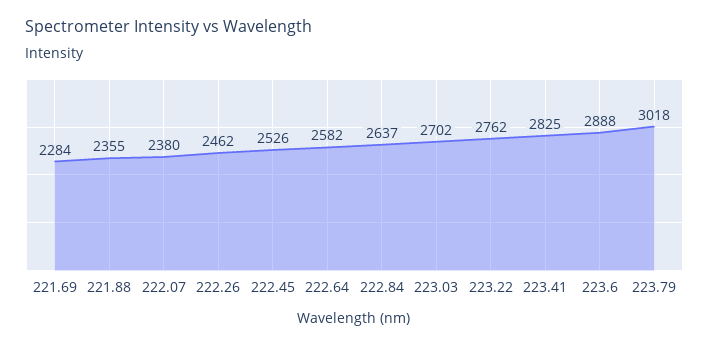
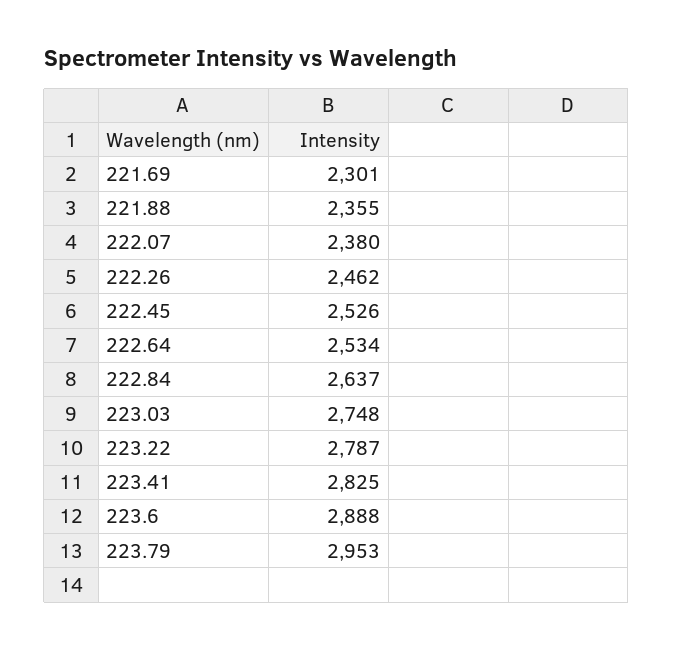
  {
-   "221.69": 2284,
+   "221.69": 2301,
    "221.88": 2355,
    "222.07": 2380,
    "222.26": 2462,
    "222.45": 2526,
-   "222.64": 2582,
+   "222.64": 2534,
    "222.84": 2637,
-   "223.03": 2702,
+   "223.03": 2748,
-   "223.22": 2762,
+   "223.22": 2787,
    "223.41": 2825,
    "223.6": 2888,
-   "223.79": 3018
+   "223.79": 2953
  }

